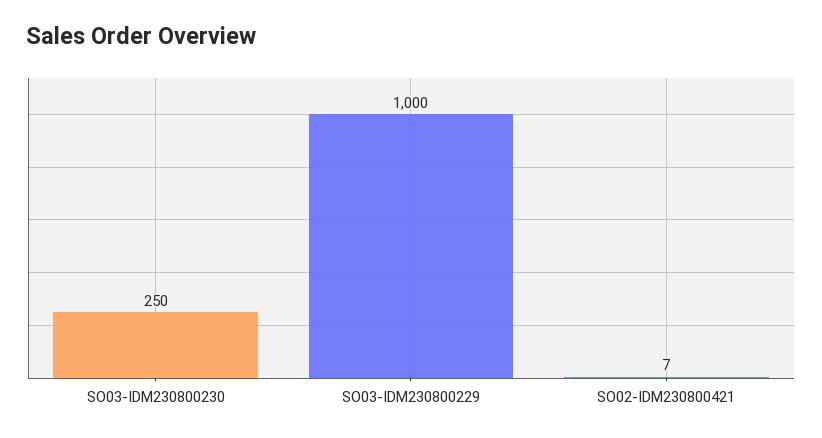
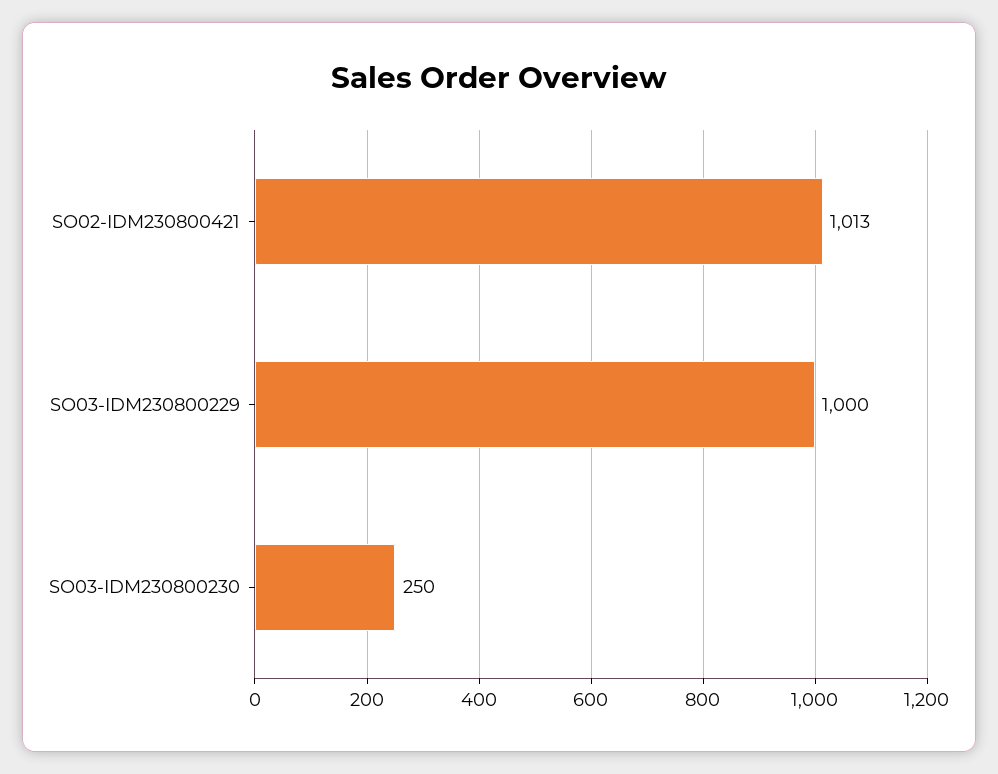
  {
    "SO03-IDM230800230": 250,
    "SO03-IDM230800229": 1000,
-   "SO02-IDM230800421": 7
+   "SO02-IDM230800421": 1013
  }

